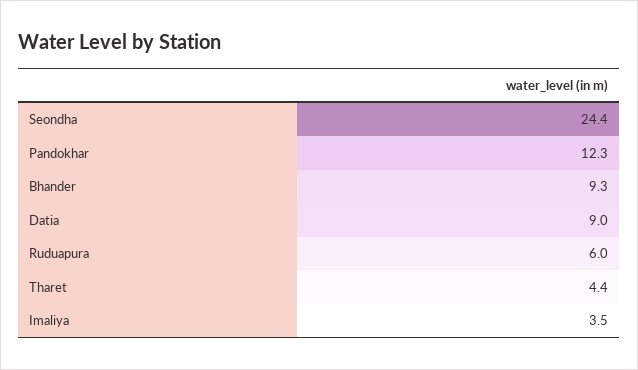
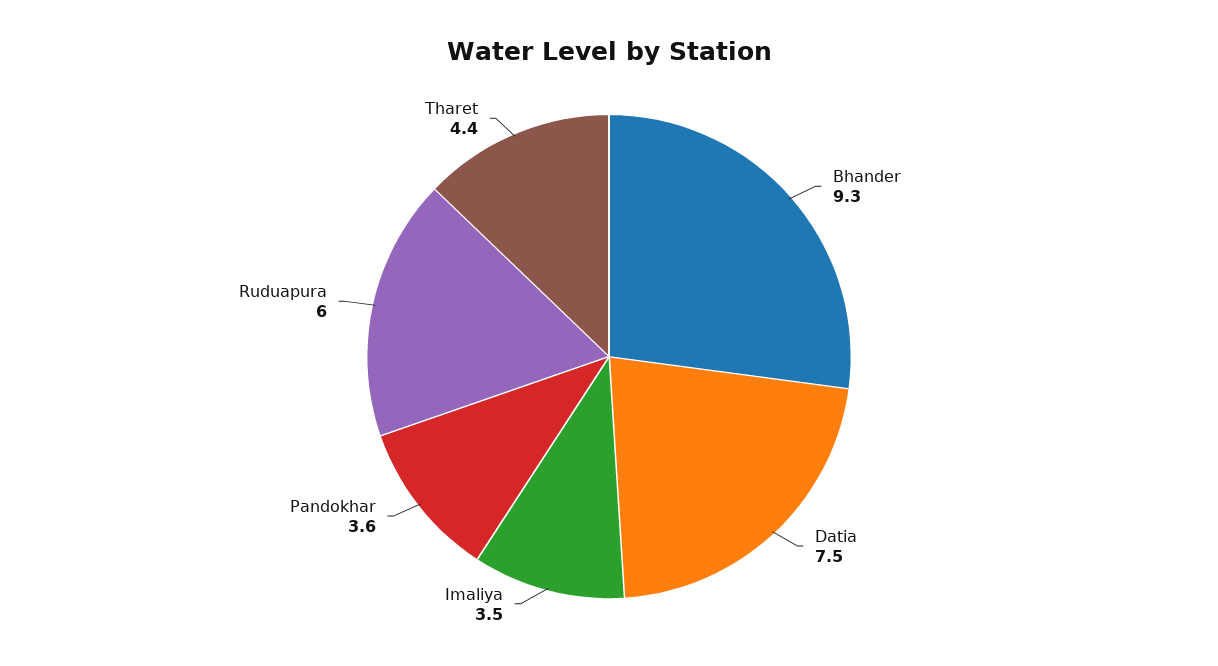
  {
-   "Seondha": 24.4,
-   "Pandokhar": 12.3,
+   "Pandokhar": 3.6,
    "Bhander": 9.3,
-   "Datia": 9,
+   "Datia": 7.5,
    "Ruduapura": 6,
    "Tharet": 4.4,
    "Imaliya": 3.5
  }

